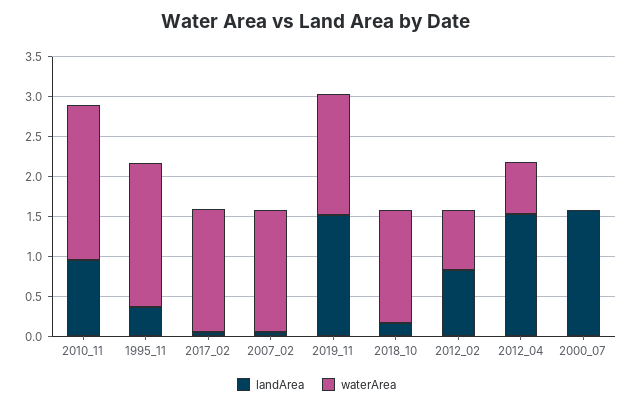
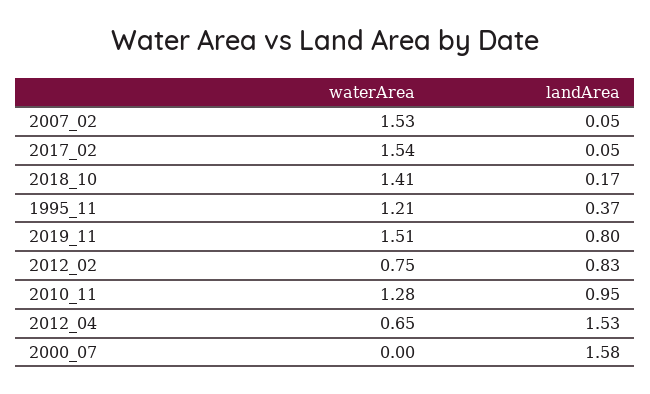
  {
    "landArea": {
      "2010_11": 0.95,
      "1995_11": 0.37,
      "2017_02": 0.05,
      "2007_02": 0.05,
-     "2019_11": 1.5,
+     "2019_11": 0.8,
      "2018_10": 0.17,
      "2012_02": 0.83,
      "2012_04": 1.53,
      "2000_07": 1.58
    },
    "waterArea": {
-     "2010_11": 2,
+     "2010_11": 1.28,
-     "1995_11": 1.75,
+     "1995_11": 1.21,
      "2017_02": 1.54,
      "2007_02": 1.53,
      "2019_11": 1.51,
      "2018_10": 1.41,
      "2012_02": 0.75,
      "2012_04": 0.65,
      "2000_07": 0
    }
  }

